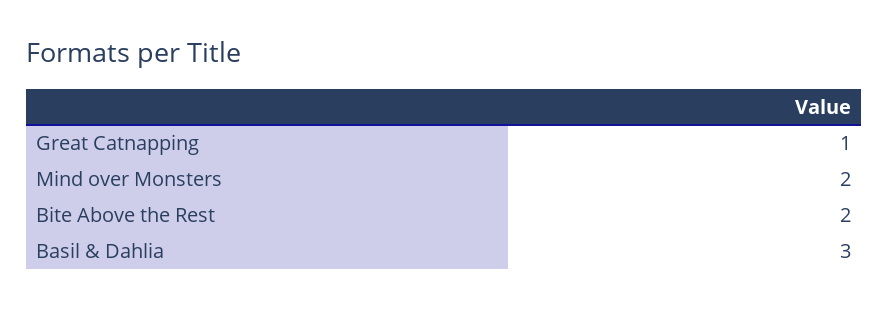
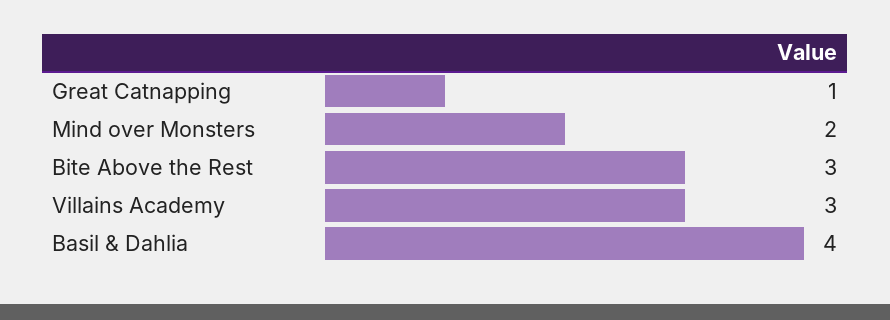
  {
    "Great Catnapping": 1,
    "Mind over Monsters": 2,
-   "Bite Above the Rest": 2,
+   "Bite Above the Rest": 3,
-   "Basil & Dahlia": 3
+   "Basil & Dahlia": 4,
+   "Villains Academy": 3
  }

